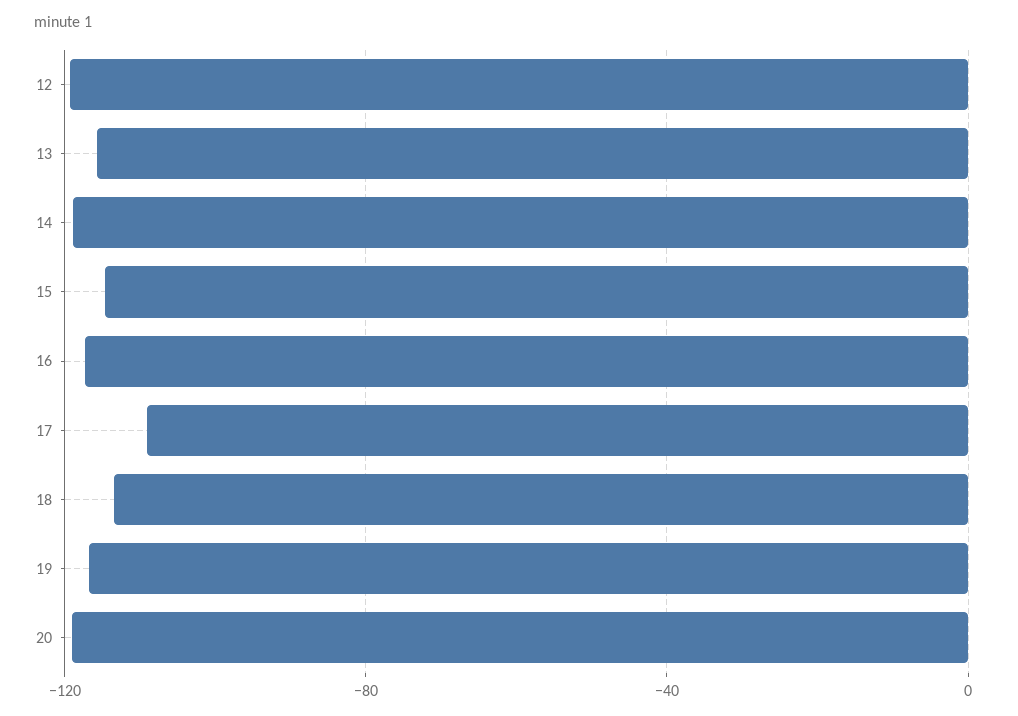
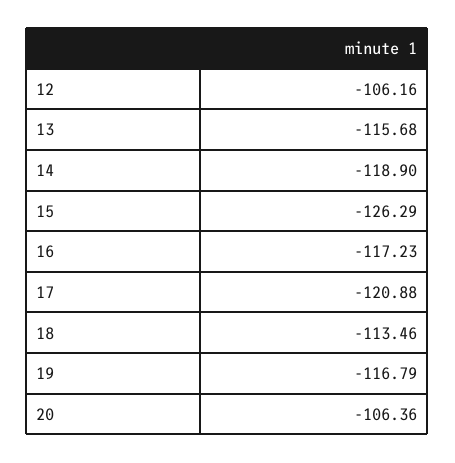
  {
-   "12": -120,
+   "12": -106.16,
    "13": -115.68,
    "14": -118.9,
-   "15": -115,
+   "15": -126.29,
    "16": -117.23,
-   "17": -110,
+   "17": -120.88,
    "18": -113.46,
    "19": -116.79,
-   "20": -120
+   "20": -106.36
  }

